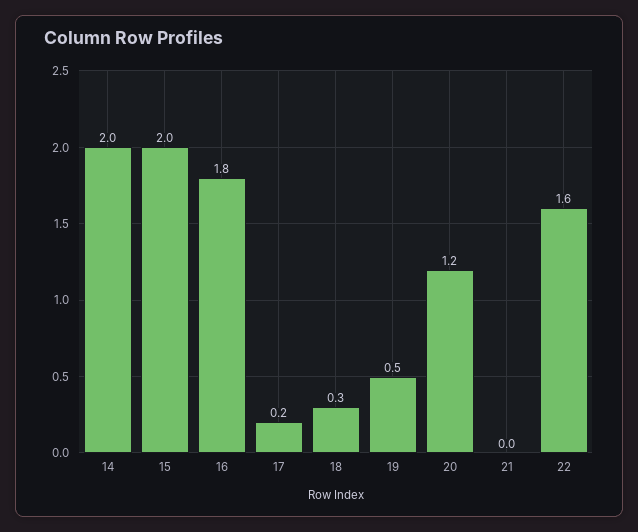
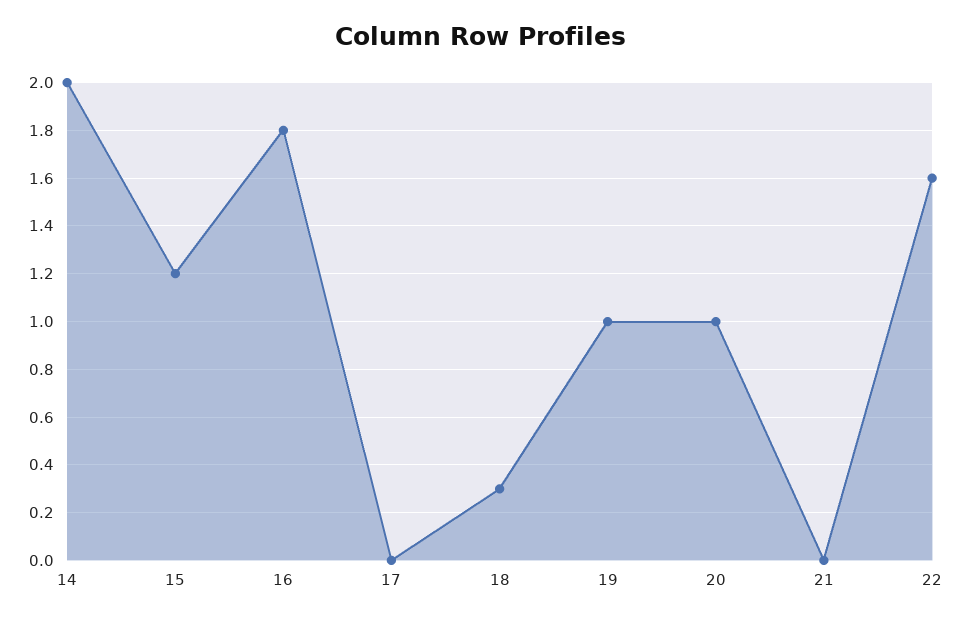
  {
    "14": 2,
-   "15": 2,
+   "15": 1.2,
    "16": 1.8,
-   "17": 0.2,
+   "17": 0,
    "18": 0.3,
-   "19": 0.5,
+   "19": 1,
-   "20": 1.2,
+   "20": 1,
    "21": 0,
    "22": 1.6
  }

